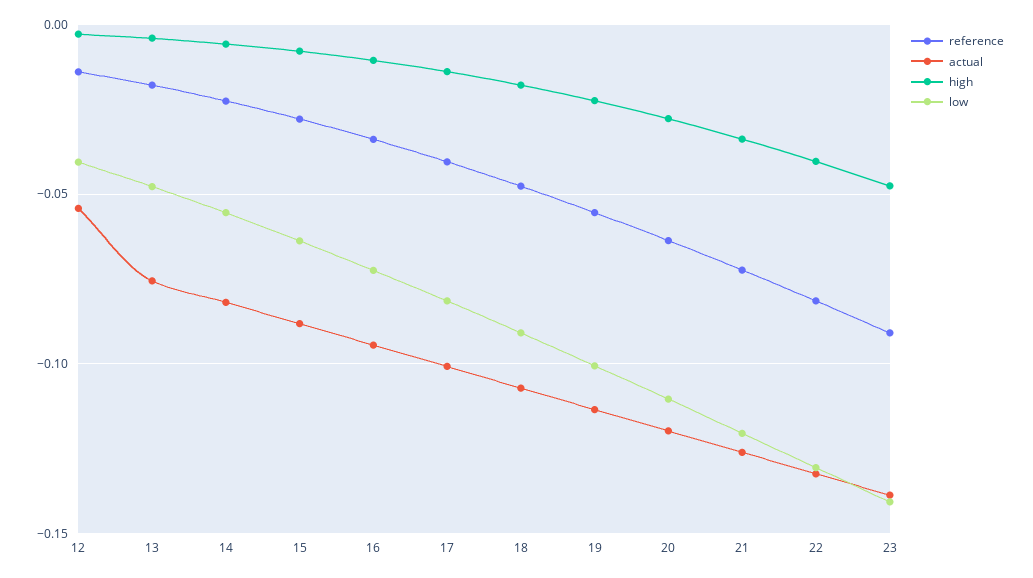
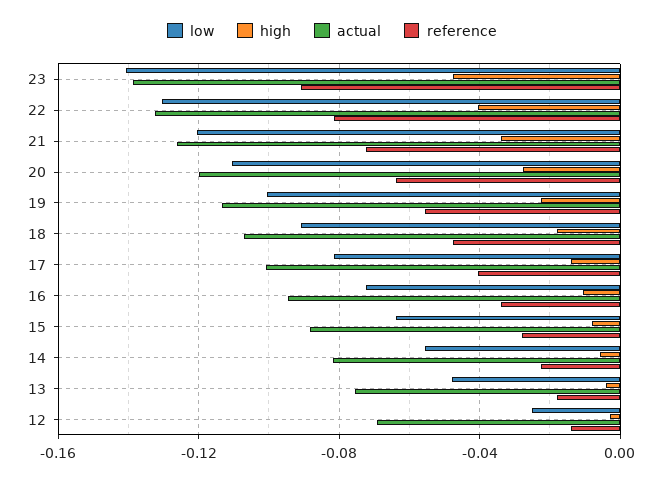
  {
    "reference": {
      "12": -0.015,
      "13": -0.02,
      "14": -0.025,
      "15": -0.03,
      "16": -0.035,
      "17": -0.04,
      "18": -0.05,
      "19": -0.055,
      "20": -0.065,
      "21": -0.07,
      "22": -0.08,
      "23": -0.09
    },
    "actual": {
-     "12": -0.055,
+     "12": -0.07,
      "13": -0.075,
      "14": -0.08,
      "15": -0.09,
      "16": -0.095,
      "17": -0.1,
      "18": -0.105,
      "19": -0.115,
      "20": -0.12,
      "21": -0.125,
      "22": -0.13,
      "23": -0.14
    },
    "high": {
      "12": -0.005,
      "13": -0.005,
      "14": -0.005,
      "15": -0.01,
      "16": -0.01,
      "17": -0.015,
      "18": -0.02,
      "19": -0.025,
      "20": -0.03,
      "21": -0.035,
      "22": -0.04,
      "23": -0.05
    },
    "low": {
-     "12": -0.04,
+     "12": -0.025,
      "13": -0.05,
      "14": -0.055,
      "15": -0.065,
      "16": -0.075,
      "17": -0.08,
      "18": -0.09,
      "19": -0.1,
      "20": -0.11,
      "21": -0.12,
      "22": -0.13,
      "23": -0.14
    }
  }

